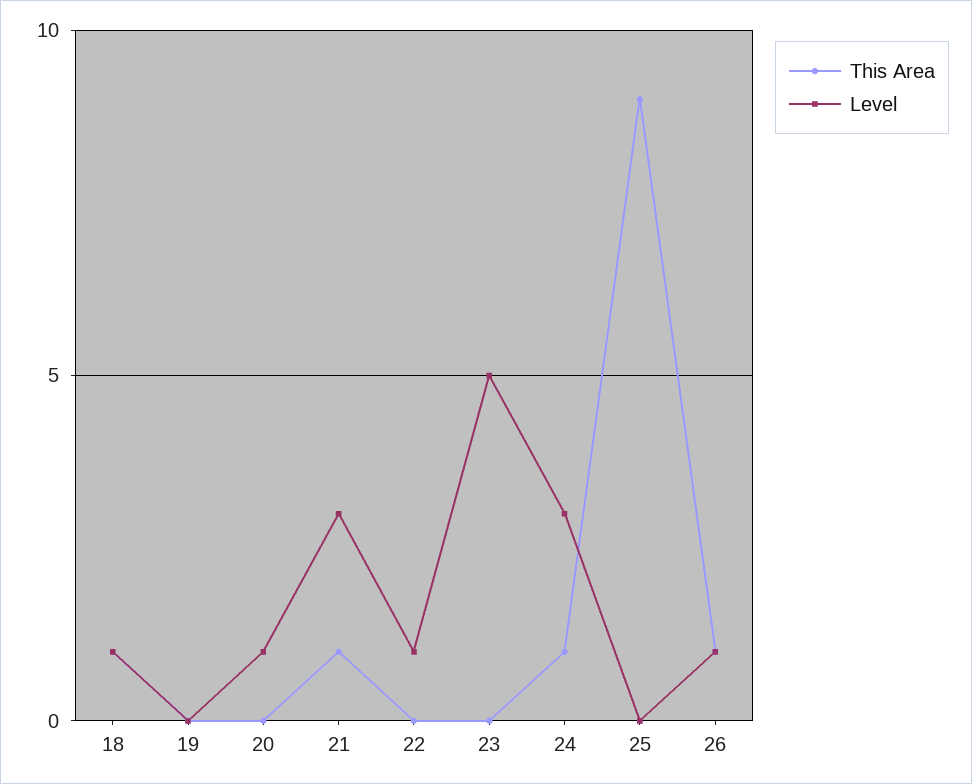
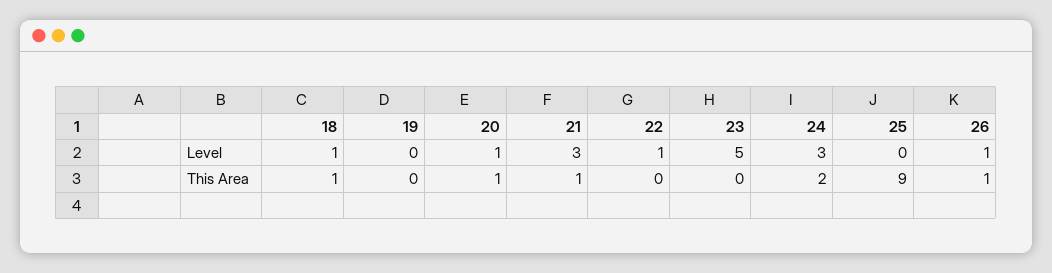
  {
    "This Area": {
      "18": 1,
      "19": 0,
-     "20": 0,
+     "20": 1,
      "21": 1,
      "22": 0,
      "23": 0,
-     "24": 1,
+     "24": 2,
      "25": 9,
      "26": 1
    },
    "Level": {
      "18": 1,
      "19": 0,
      "20": 1,
      "21": 3,
      "22": 1,
      "23": 5,
      "24": 3,
      "25": 0,
      "26": 1
    }
  }

